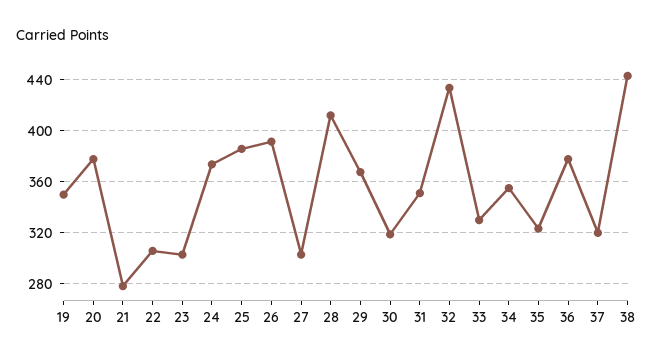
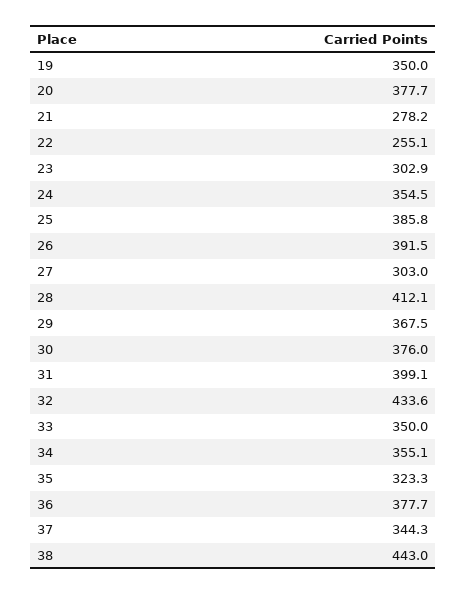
  {
    "19": 350,
    "20": 377.7,
    "21": 278.2,
-   "22": 305,
+   "22": 255.1,
    "23": 302.9,
-   "24": 375,
+   "24": 354.5,
    "25": 385.8,
    "26": 391.5,
    "27": 303,
    "28": 412.1,
    "29": 367.5,
-   "30": 320,
+   "30": 376,
-   "31": 350,
+   "31": 399.1,
    "32": 433.6,
-   "33": 330,
+   "33": 350,
    "34": 355.1,
    "35": 323.3,
    "36": 377.7,
-   "37": 320,
+   "37": 344.3,
    "38": 443
  }

